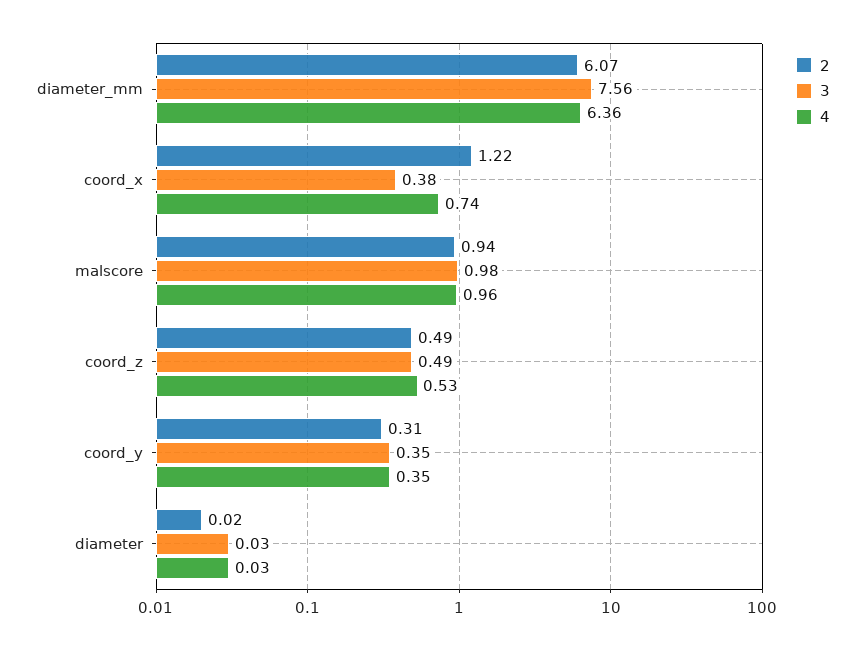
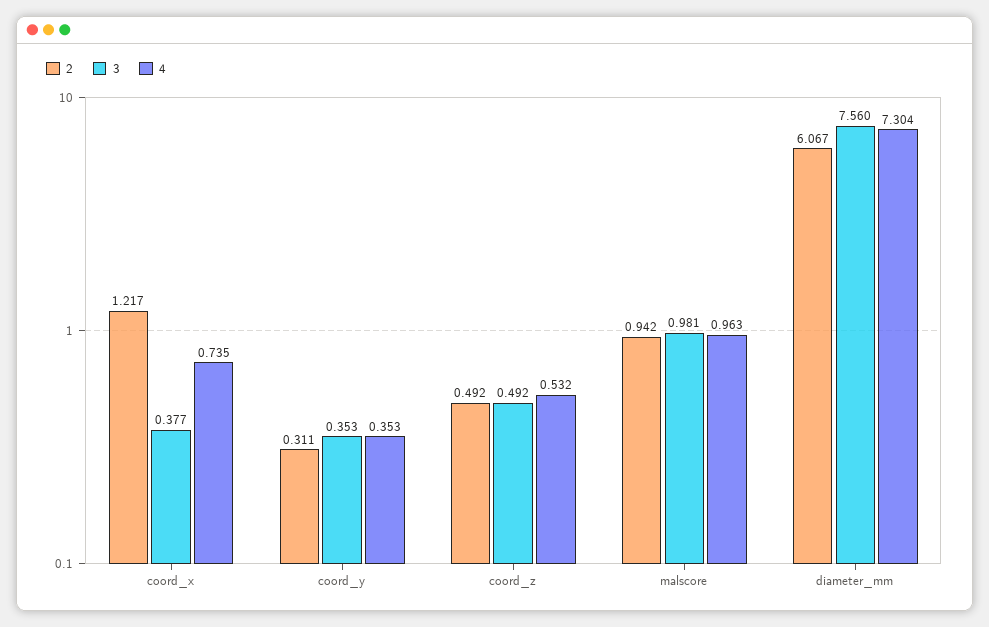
  {
    "2": {
      "diameter_mm": 6.067,
      "coord_x": 1.217,
      "malscore": 0.942,
      "coord_z": 0.492,
-     "coord_y": 0.311,
+     "coord_y": 0.311
-     "diameter": 0.02
    },
    "3": {
      "diameter_mm": 7.56,
      "coord_x": 0.377,
      "malscore": 0.981,
      "coord_z": 0.492,
-     "coord_y": 0.353,
+     "coord_y": 0.353
-     "diameter": 0.03
    },
    "4": {
-     "diameter_mm": 6.36,
+     "diameter_mm": 7.304,
      "coord_x": 0.735,
      "malscore": 0.963,
      "coord_z": 0.532,
-     "coord_y": 0.353,
+     "coord_y": 0.353
-     "diameter": 0.03
    }
  }

